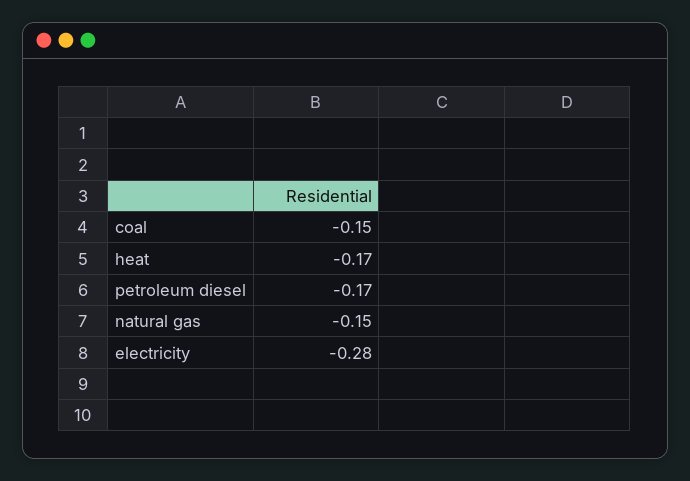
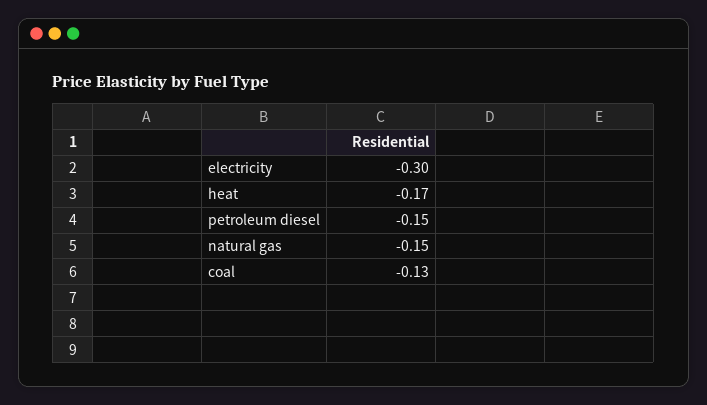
  {
-   "coal": -0.15,
+   "coal": -0.13,
    "heat": -0.17,
-   "petroleum diesel": -0.17,
+   "petroleum diesel": -0.15,
    "natural gas": -0.15,
-   "electricity": -0.28
+   "electricity": -0.3
  }

